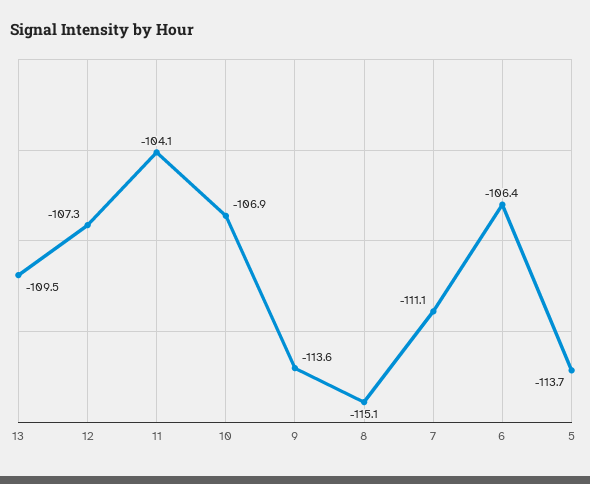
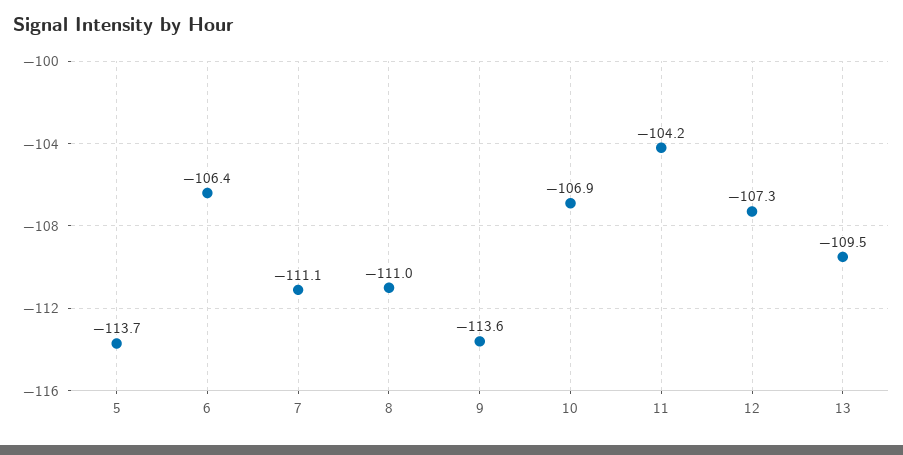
  {
    "13": -109.5,
    "12": -107.3,
-   "11": -104.1,
+   "11": -104.2,
    "10": -106.9,
    "9": -113.6,
-   "8": -115.1,
+   "8": -111,
    "7": -111.1,
    "6": -106.4,
    "5": -113.7
  }

